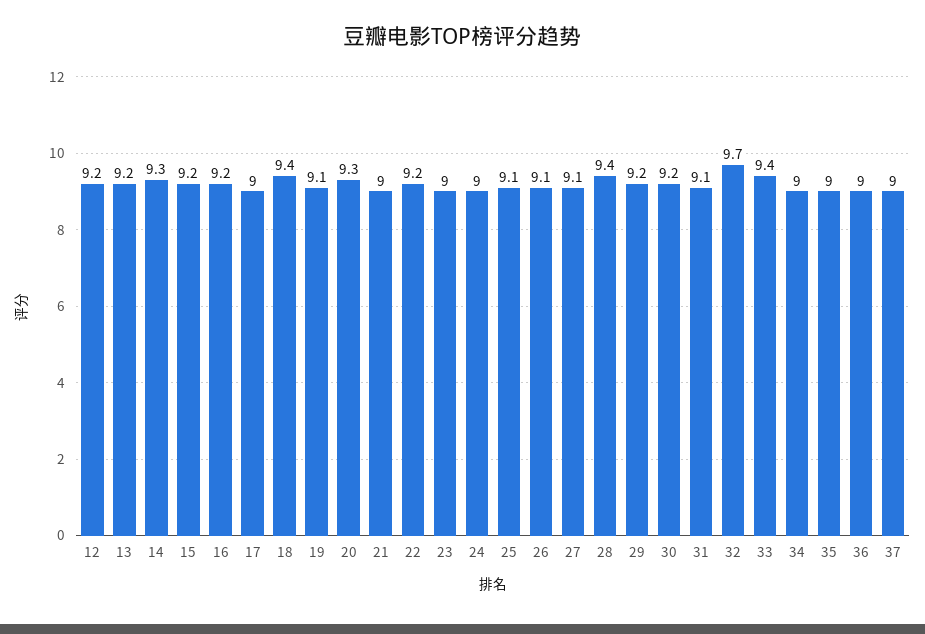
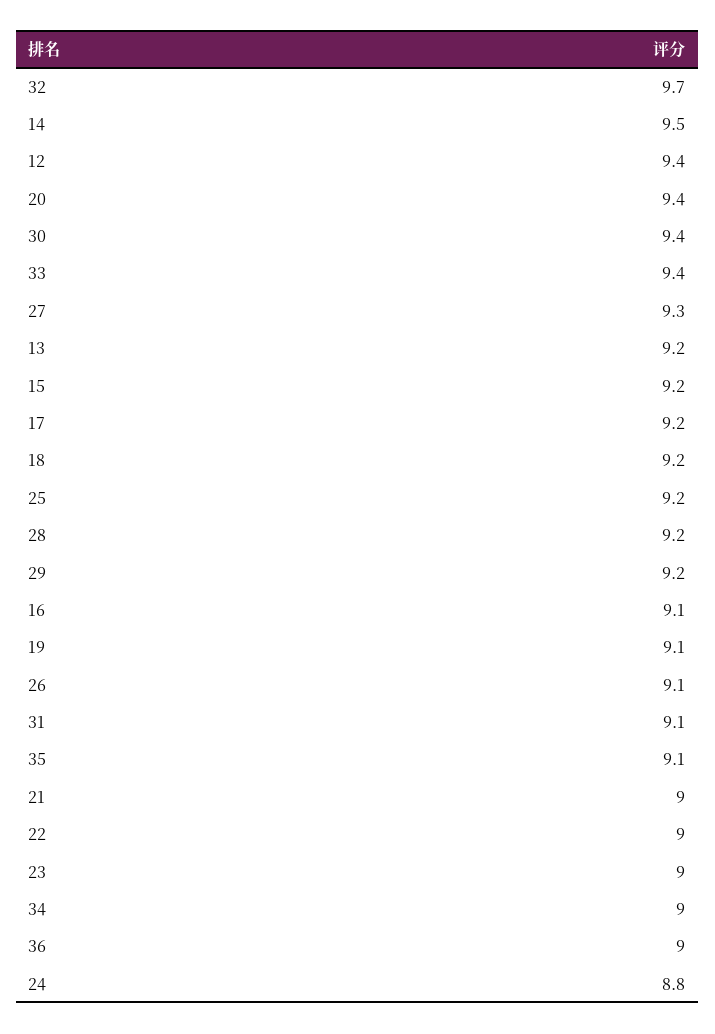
  {
-   "12": 9.2,
+   "12": 9.4,
    "13": 9.2,
-   "14": 9.3,
+   "14": 9.5,
    "15": 9.2,
-   "16": 9.2,
+   "16": 9.1,
-   "17": 9,
+   "17": 9.2,
-   "18": 9.4,
+   "18": 9.2,
    "19": 9.1,
-   "20": 9.3,
+   "20": 9.4,
    "21": 9,
-   "22": 9.2,
+   "22": 9,
    "23": 9,
-   "24": 9,
+   "24": 8.8,
-   "25": 9.1,
+   "25": 9.2,
    "26": 9.1,
-   "27": 9.1,
+   "27": 9.3,
-   "28": 9.4,
+   "28": 9.2,
    "29": 9.2,
-   "30": 9.2,
+   "30": 9.4,
    "31": 9.1,
    "32": 9.7,
    "33": 9.4,
    "34": 9,
-   "35": 9,
+   "35": 9.1,
-   "36": 9,
+   "36": 9
-   "37": 9
  }

